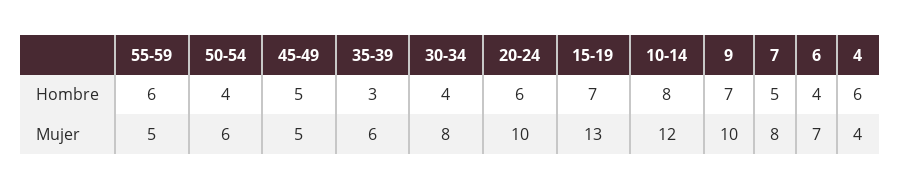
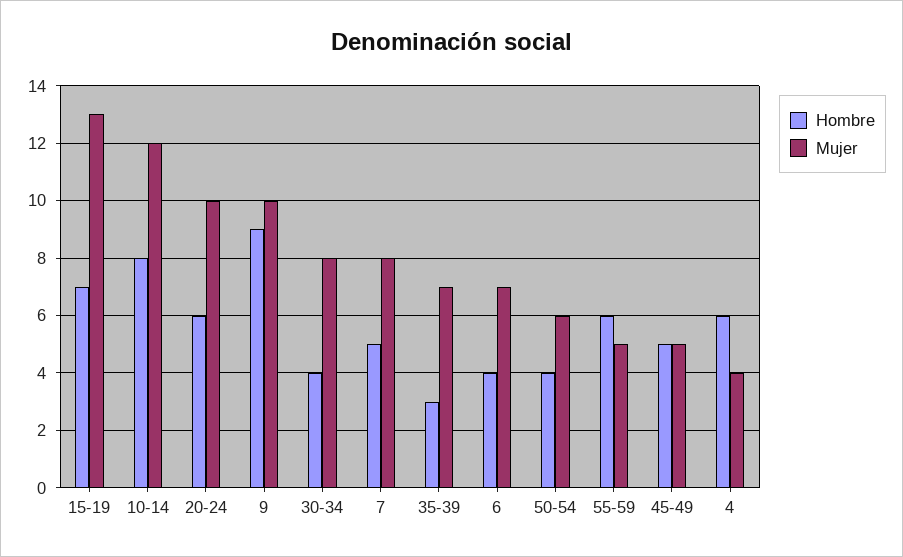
  {
    "Hombre": {
      "55-59": 6,
      "50-54": 4,
      "45-49": 5,
      "35-39": 3,
      "30-34": 4,
      "20-24": 6,
      "15-19": 7,
      "10-14": 8,
-     "9": 7,
+     "9": 9,
      "7": 5,
      "6": 4,
      "4": 6
    },
    "Mujer": {
      "55-59": 5,
      "50-54": 6,
      "45-49": 5,
-     "35-39": 6,
+     "35-39": 7,
      "30-34": 8,
      "20-24": 10,
      "15-19": 13,
      "10-14": 12,
      "9": 10,
      "7": 8,
      "6": 7,
      "4": 4
    }
  }

